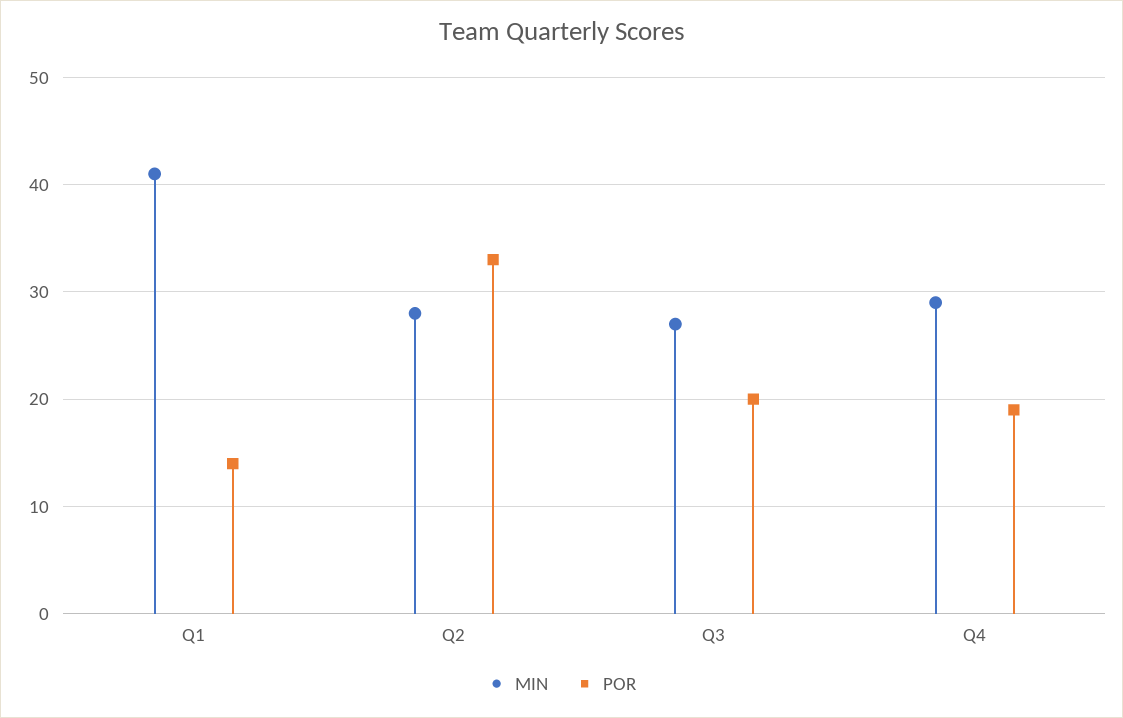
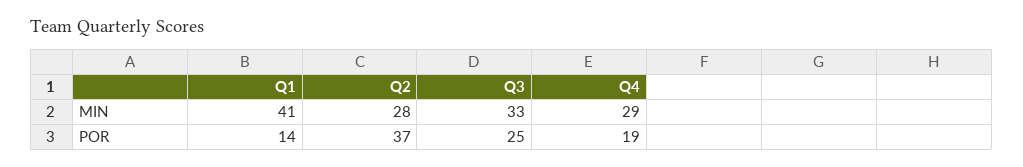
  {
    "MIN": {
      "Q1": 41,
      "Q2": 28,
-     "Q3": 27,
+     "Q3": 33,
      "Q4": 29
    },
    "POR": {
      "Q1": 14,
-     "Q2": 33,
+     "Q2": 37,
-     "Q3": 20,
+     "Q3": 25,
      "Q4": 19
    }
  }

